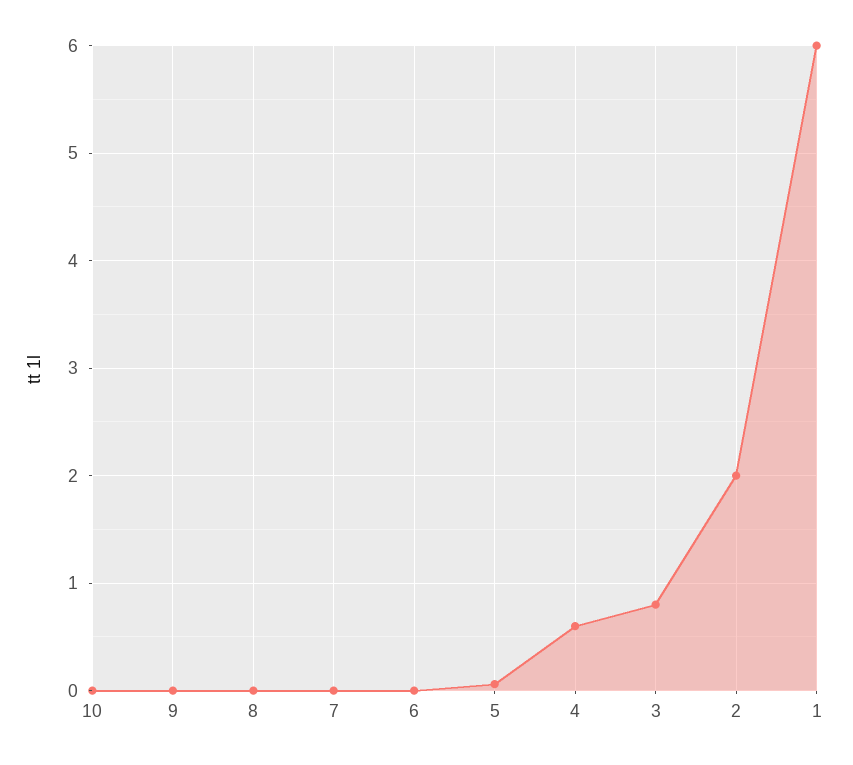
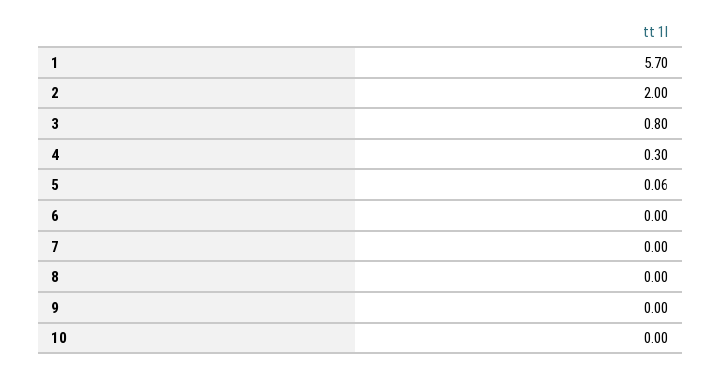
  {
    "10": 0,
    "9": 0,
    "8": 0,
    "7": 0,
    "6": 0,
    "5": 0.06,
-   "4": 0.6,
+   "4": 0.3,
    "3": 0.8,
    "2": 2,
-   "1": 6
+   "1": 5.7
  }

